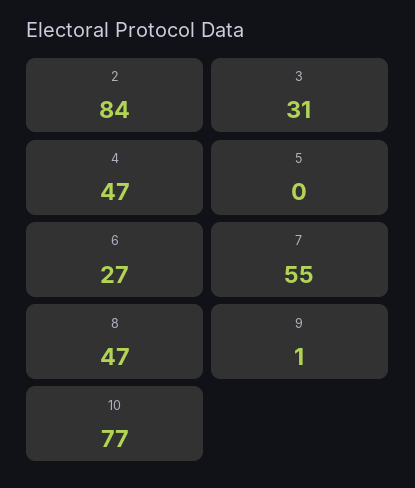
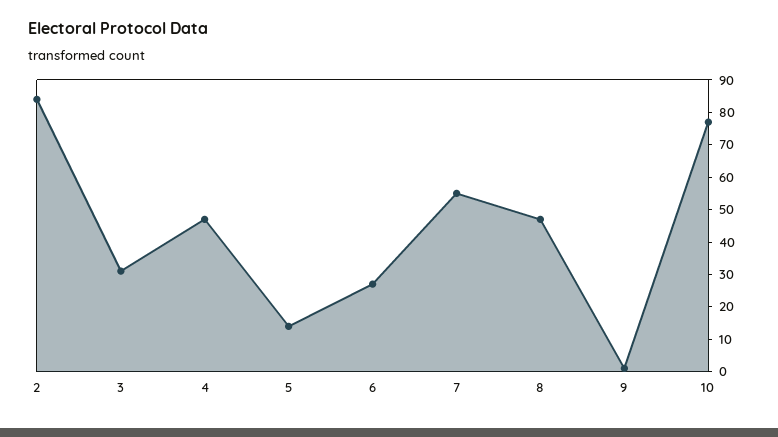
  {
    "2": 84,
    "3": 31,
    "4": 47,
-   "5": 0,
+   "5": 15,
    "6": 27,
    "7": 55,
    "8": 47,
    "9": 1,
    "10": 77
  }

